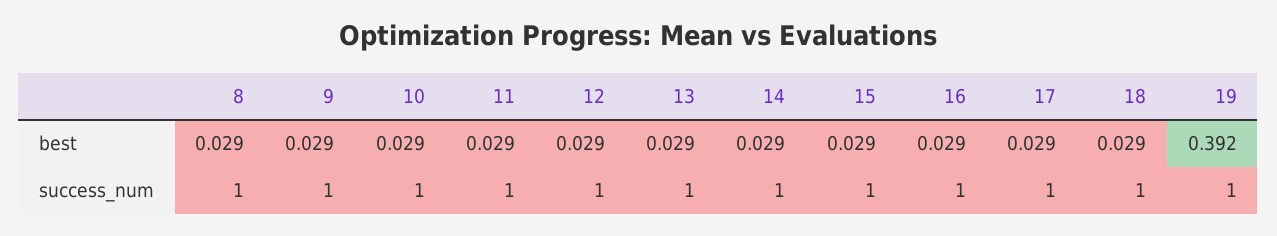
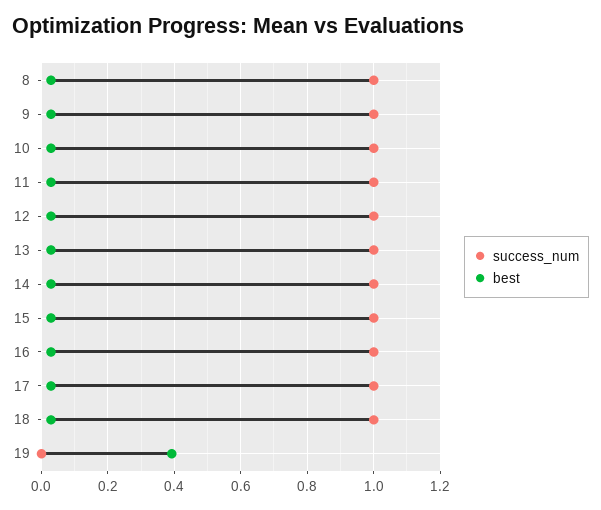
  {
    "best": {
      "8": 0.029,
      "9": 0.029,
      "10": 0.029,
      "11": 0.029,
      "12": 0.029,
      "13": 0.029,
      "14": 0.029,
      "15": 0.029,
      "16": 0.029,
      "17": 0.029,
      "18": 0.029,
      "19": 0.392
    },
    "success_num": {
      "8": 1,
      "9": 1,
      "10": 1,
      "11": 1,
      "12": 1,
      "13": 1,
      "14": 1,
      "15": 1,
      "16": 1,
      "17": 1,
      "18": 1,
-     "19": 1
+     "19": 0
    }
  }

